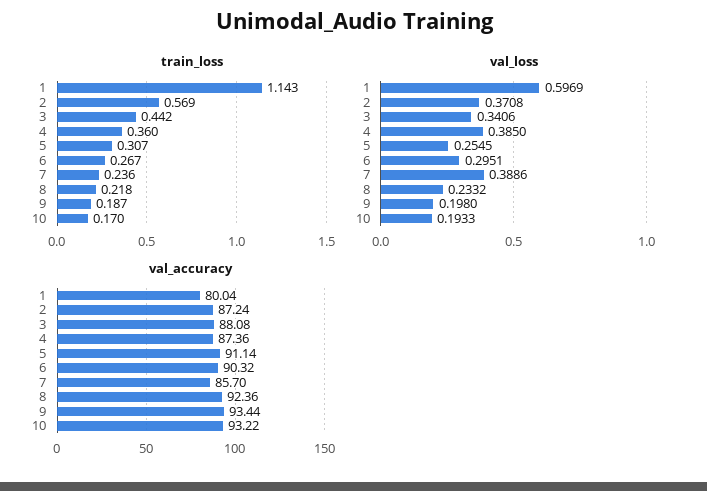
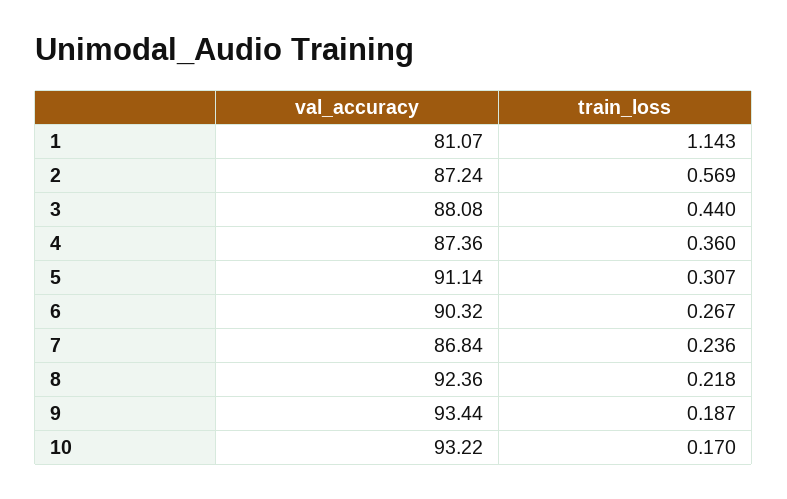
  {
    "train_loss": {
      "1": 1.143,
      "2": 0.569,
-     "3": 0.442,
+     "3": 0.44,
      "4": 0.36,
      "5": 0.307,
      "6": 0.267,
      "7": 0.236,
      "8": 0.218,
      "9": 0.187,
      "10": 0.17
    },
-   "val_loss": {
-     "1": 0.5969,
-     "2": 0.3708,
-     "3": 0.3406,
-     "4": 0.385,
-     "5": 0.2545,
-     "6": 0.2951,
-     "7": 0.3886,
-     "8": 0.2332,
-     "9": 0.198,
-     "10": 0.1933
-   },
    "val_accuracy": {
-     "1": 80.04,
+     "1": 81.07,
      "2": 87.24,
      "3": 88.08,
      "4": 87.36,
      "5": 91.14,
      "6": 90.32,
-     "7": 85.7,
+     "7": 86.84,
      "8": 92.36,
      "9": 93.44,
      "10": 93.22
    }
  }

